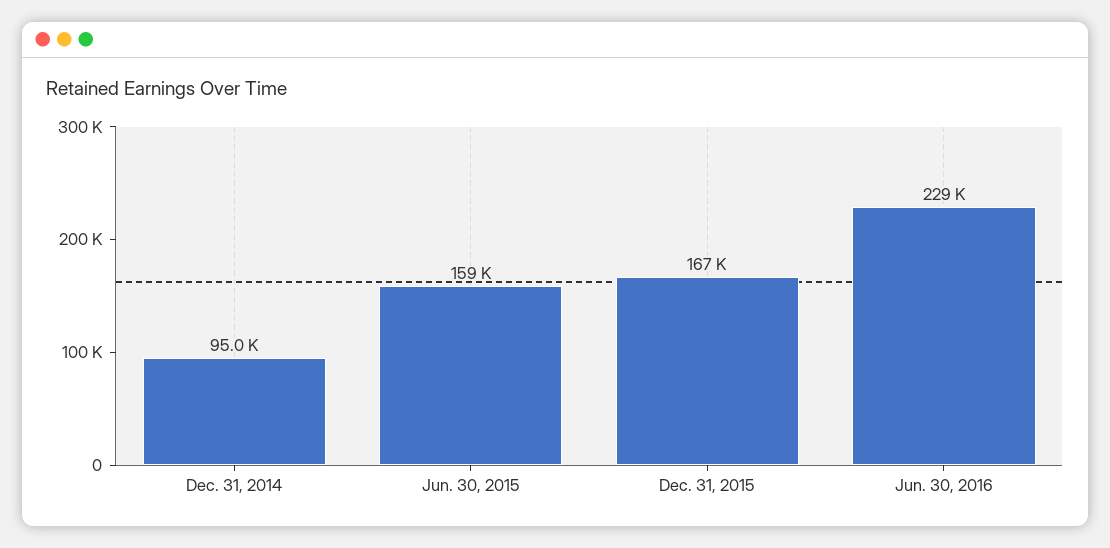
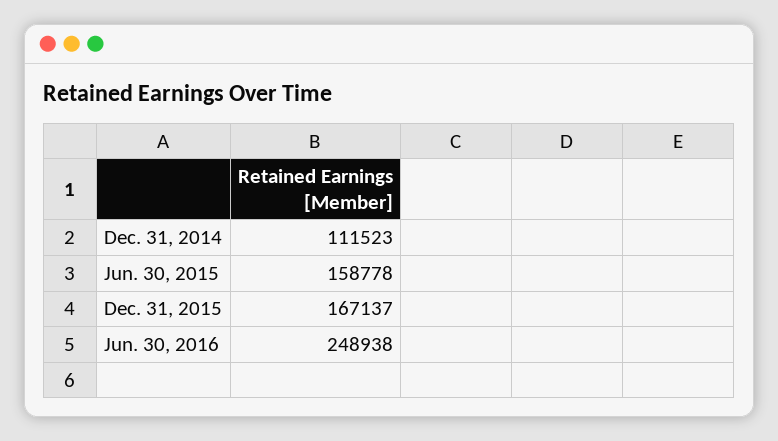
  {
-   "Dec. 31, 2014": 95000,
+   "Dec. 31, 2014": 111523,
    "Jun. 30, 2015": 158778,
    "Dec. 31, 2015": 167137,
-   "Jun. 30, 2016": 229000
+   "Jun. 30, 2016": 248938
  }

